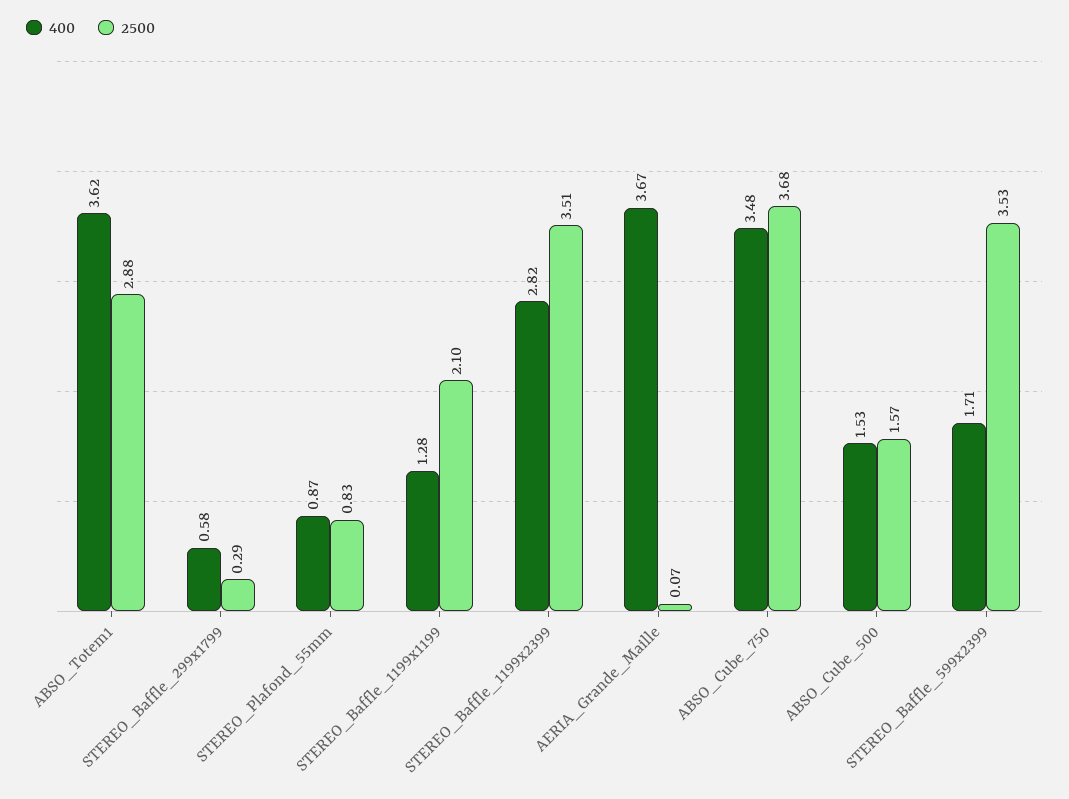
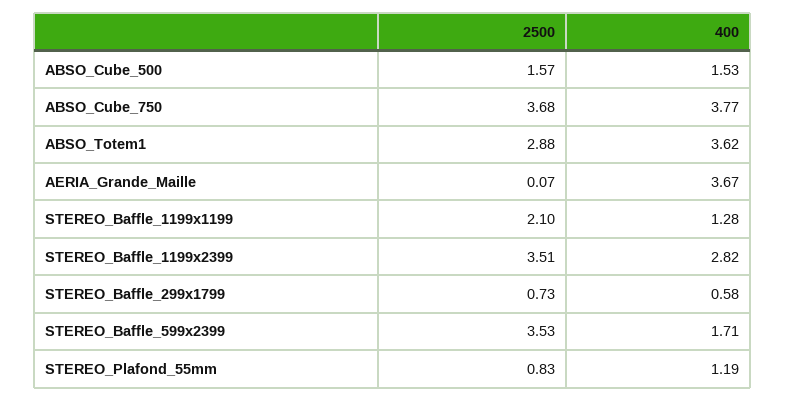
  {
    "400": {
      "ABSO_Totem1": 3.62,
      "STEREO_Baffle_299x1799": 0.58,
-     "STEREO_Plafond_55mm": 0.87,
+     "STEREO_Plafond_55mm": 1.19,
      "STEREO_Baffle_1199x1199": 1.28,
      "STEREO_Baffle_1199x2399": 2.82,
      "AERIA_Grande_Maille": 3.67,
-     "ABSO_Cube_750": 3.48,
+     "ABSO_Cube_750": 3.77,
      "ABSO_Cube_500": 1.53,
      "STEREO_Baffle_599x2399": 1.71
    },
    "2500": {
      "ABSO_Totem1": 2.88,
-     "STEREO_Baffle_299x1799": 0.29,
+     "STEREO_Baffle_299x1799": 0.73,
      "STEREO_Plafond_55mm": 0.83,
      "STEREO_Baffle_1199x1199": 2.1,
      "STEREO_Baffle_1199x2399": 3.51,
      "AERIA_Grande_Maille": 0.07,
      "ABSO_Cube_750": 3.68,
      "ABSO_Cube_500": 1.57,
      "STEREO_Baffle_599x2399": 3.53
    }
  }

